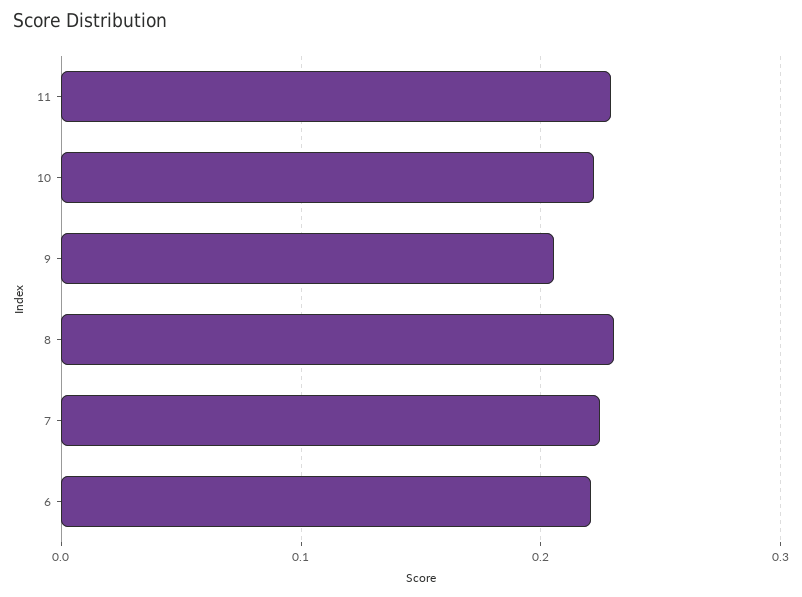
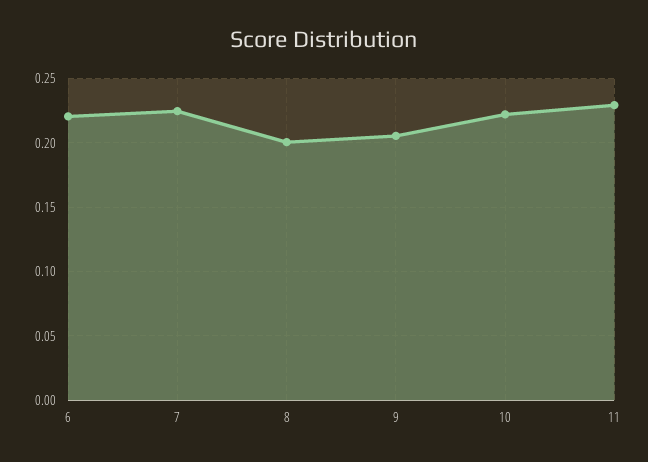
  {
    "11": 0.23,
    "10": 0.22,
    "9": 0.205,
-   "8": 0.23,
+   "8": 0.2,
    "7": 0.225,
    "6": 0.22
  }

